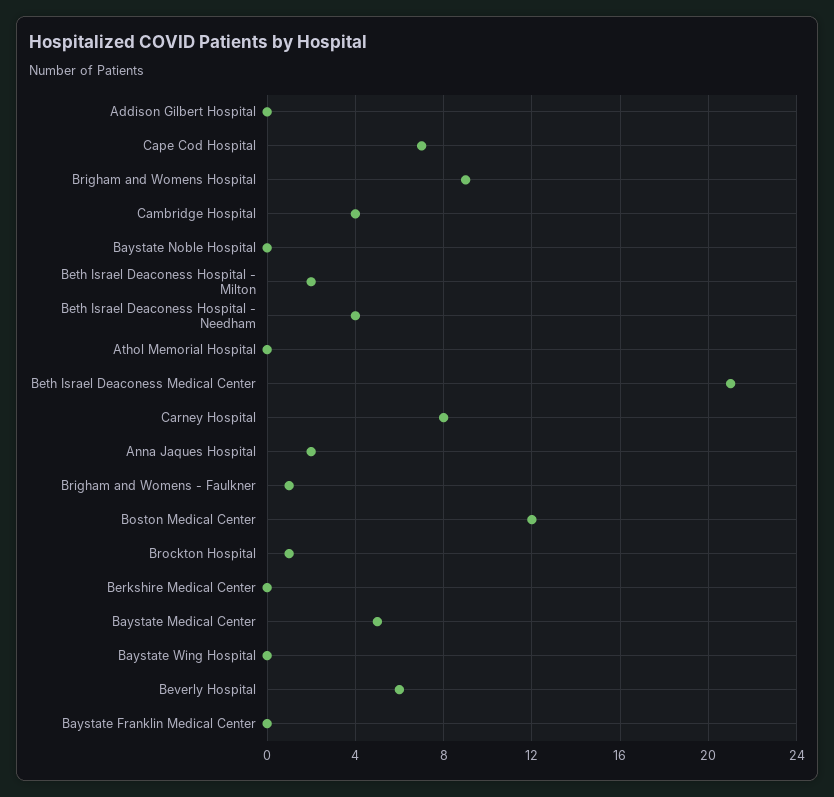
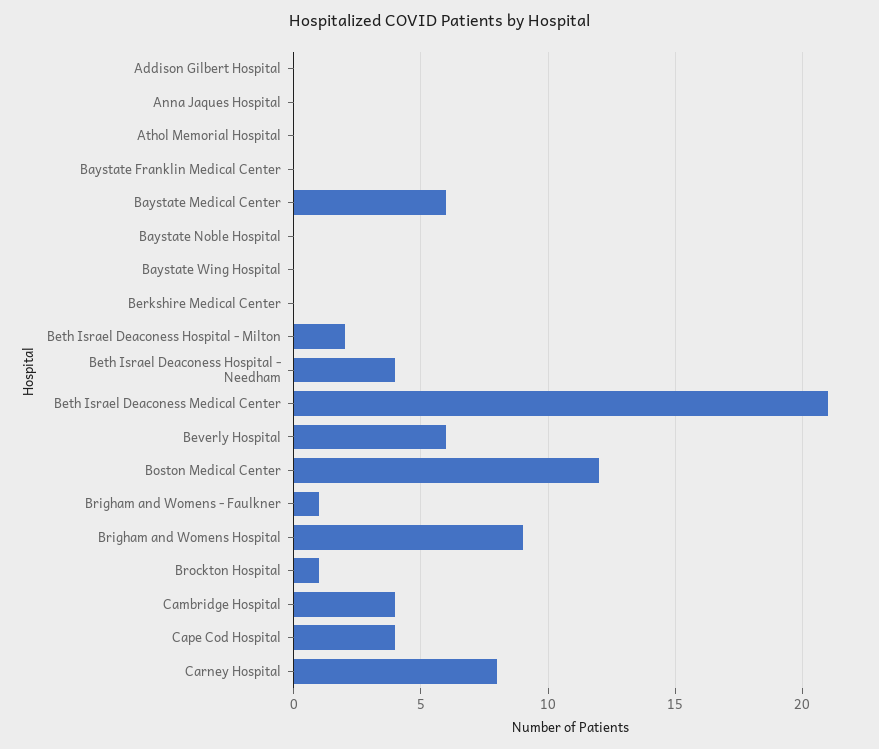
  {
    "Addison Gilbert Hospital": 0,
-   "Cape Cod Hospital": 7,
+   "Cape Cod Hospital": 4,
    "Brigham and Womens Hospital": 9,
    "Cambridge Hospital": 4,
    "Baystate Noble Hospital": 0,
    "Beth Israel Deaconess Hospital - Milton": 2,
    "Beth Israel Deaconess Hospital - Needham": 4,
    "Athol Memorial Hospital": 0,
    "Beth Israel Deaconess Medical Center": 21,
    "Carney Hospital": 8,
-   "Anna Jaques Hospital": 2,
+   "Anna Jaques Hospital": 0,
    "Brigham and Womens - Faulkner": 1,
    "Boston Medical Center": 12,
    "Brockton Hospital": 1,
    "Berkshire Medical Center": 0,
-   "Baystate Medical Center": 5,
+   "Baystate Medical Center": 6,
    "Baystate Wing Hospital": 0,
    "Beverly Hospital": 6,
    "Baystate Franklin Medical Center": 0
  }

